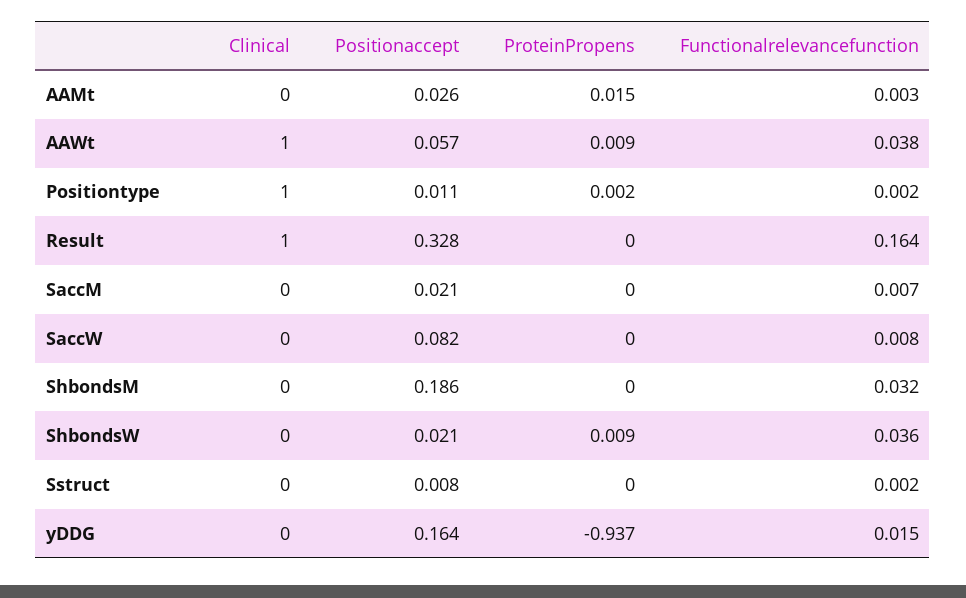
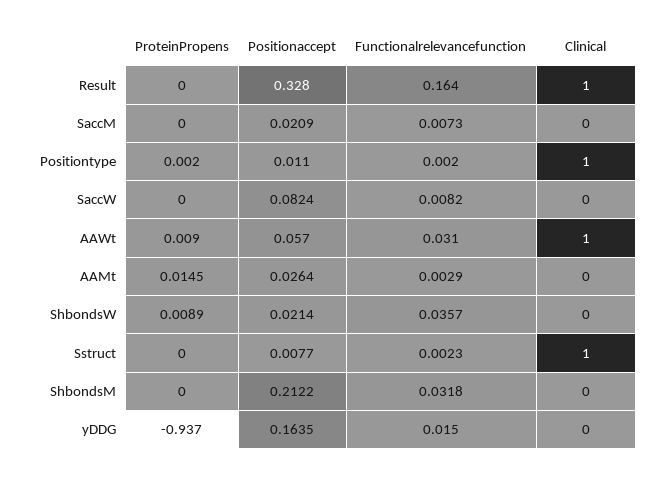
  {
    "Clinical": {
      "AAMt": 0,
      "AAWt": 1,
      "Positiontype": 1,
      "Result": 1,
      "SaccM": 0,
      "SaccW": 0,
      "ShbondsM": 0,
      "ShbondsW": 0,
-     "Sstruct": 0,
+     "Sstruct": 1,
      "yDDG": 0
    },
    "Positionaccept": {
      "AAMt": 0.0264,
      "AAWt": 0.057,
      "Positiontype": 0.011,
      "Result": 0.328,
      "SaccM": 0.0209,
      "SaccW": 0.0824,
-     "ShbondsM": 0.186,
+     "ShbondsM": 0.2122,
      "ShbondsW": 0.0214,
      "Sstruct": 0.0077,
      "yDDG": 0.1635
    },
    "ProteinPropens": {
      "AAMt": 0.0145,
      "AAWt": 0.009,
      "Positiontype": 0.002,
      "Result": 0,
      "SaccM": 0,
      "SaccW": 0,
      "ShbondsM": 0,
      "ShbondsW": 0.0089,
      "Sstruct": 0,
      "yDDG": -0.937
    },
    "Functionalrelevancefunction": {
      "AAMt": 0.0029,
-     "AAWt": 0.038,
+     "AAWt": 0.031,
      "Positiontype": 0.002,
      "Result": 0.164,
      "SaccM": 0.0073,
      "SaccW": 0.0082,
      "ShbondsM": 0.0318,
      "ShbondsW": 0.0357,
      "Sstruct": 0.0023,
      "yDDG": 0.015
    }
  }

